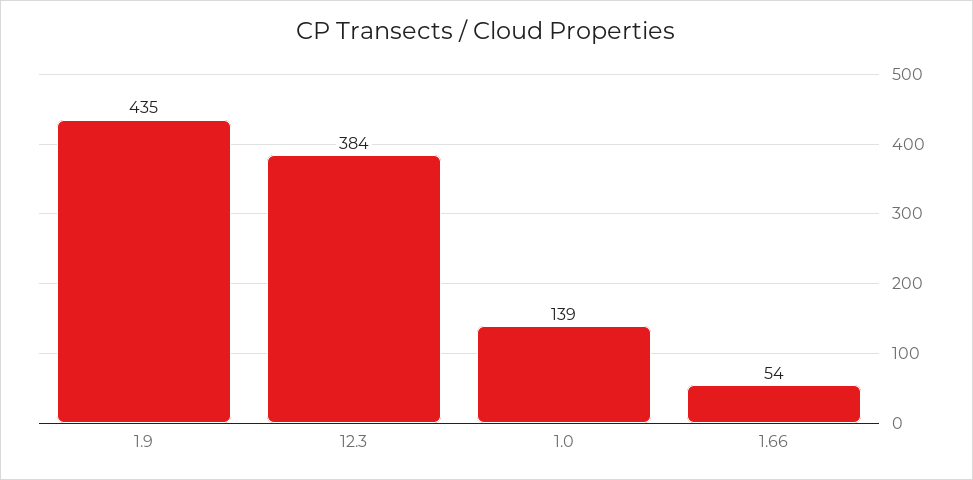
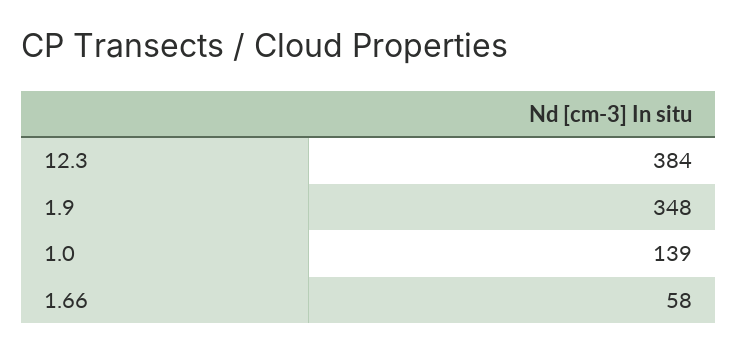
  {
-   "1.9": 435,
+   "1.9": 348,
    "12.3": 384,
    "1.0": 139,
-   "1.66": 54
+   "1.66": 58
  }

